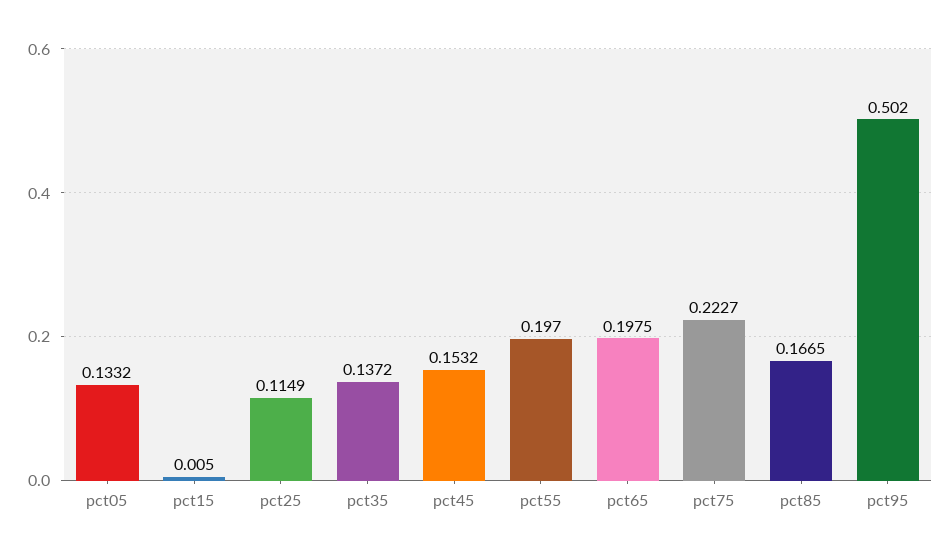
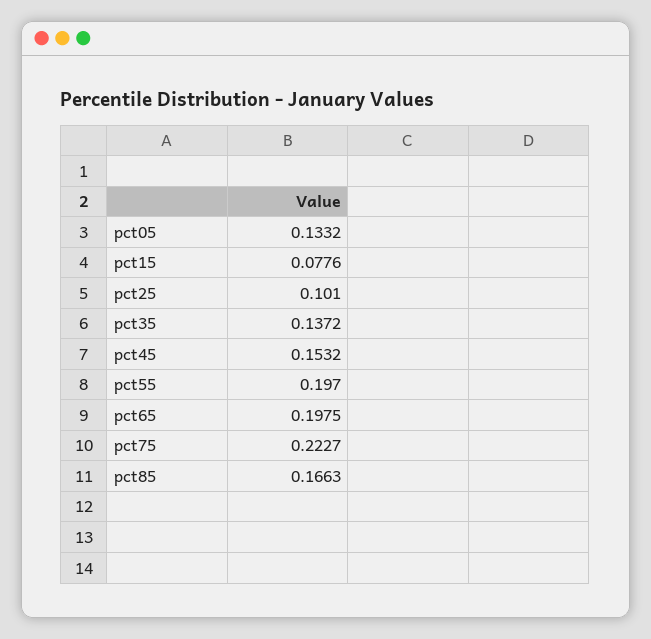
  {
    "pct05": 0.1332,
-   "pct15": 0.005,
+   "pct15": 0.0776,
-   "pct25": 0.1149,
+   "pct25": 0.101,
    "pct35": 0.1372,
    "pct45": 0.1532,
    "pct55": 0.197,
    "pct65": 0.1975,
    "pct75": 0.2227,
-   "pct85": 0.1665,
+   "pct85": 0.1663
-   "pct95": 0.502
  }

